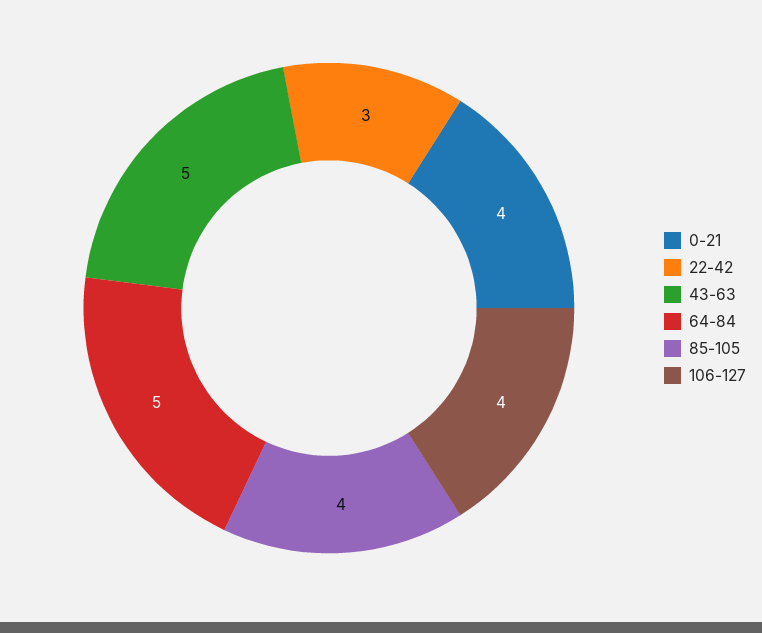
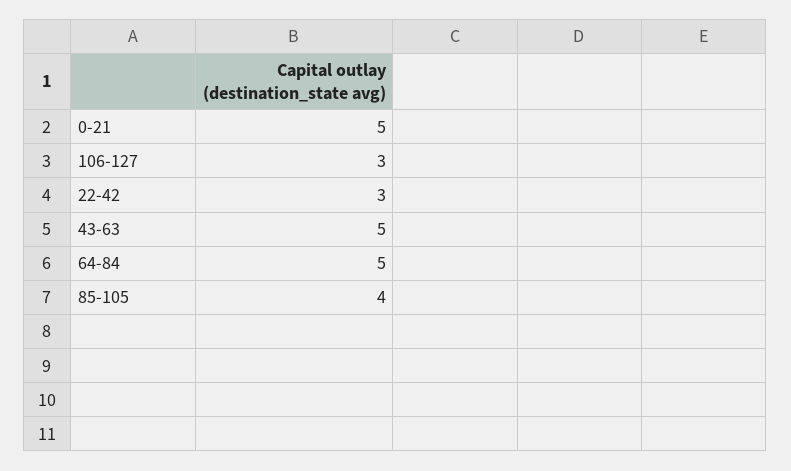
  {
-   "0-21": 4,
+   "0-21": 5,
    "22-42": 3,
    "43-63": 5,
    "64-84": 5,
    "85-105": 4,
-   "106-127": 4
+   "106-127": 3
  }

